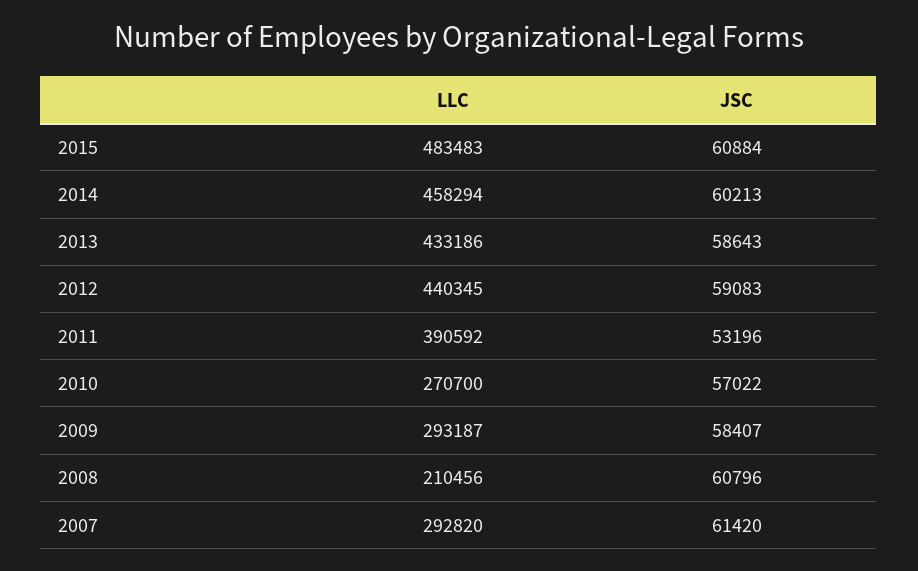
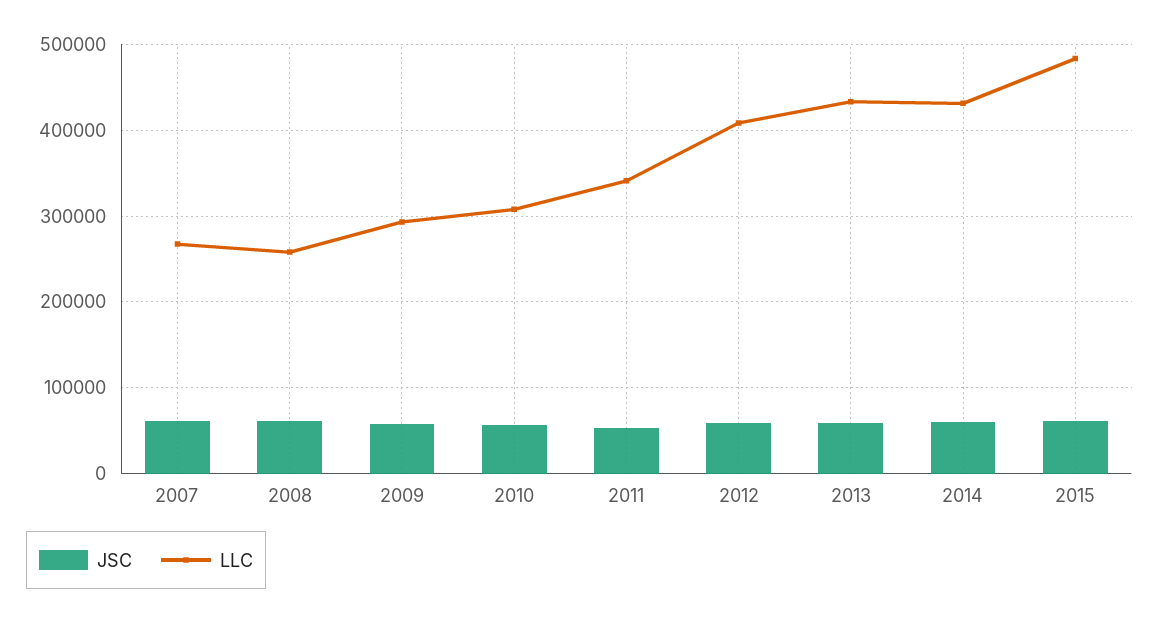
  {
    "LLC": {
      "2015": 483483,
-     "2014": 458294,
+     "2014": 430000,
      "2013": 433186,
-     "2012": 440345,
+     "2012": 410000,
-     "2011": 390592,
+     "2011": 340000,
-     "2010": 270700,
+     "2010": 310000,
      "2009": 293187,
-     "2008": 210456,
+     "2008": 260000,
-     "2007": 292820
+     "2007": 270000
    },
    "JSC": {
      "2015": 60884,
      "2014": 60213,
      "2013": 58643,
      "2012": 59083,
      "2011": 53196,
      "2010": 57022,
      "2009": 58407,
      "2008": 60796,
      "2007": 61420
    }
  }

